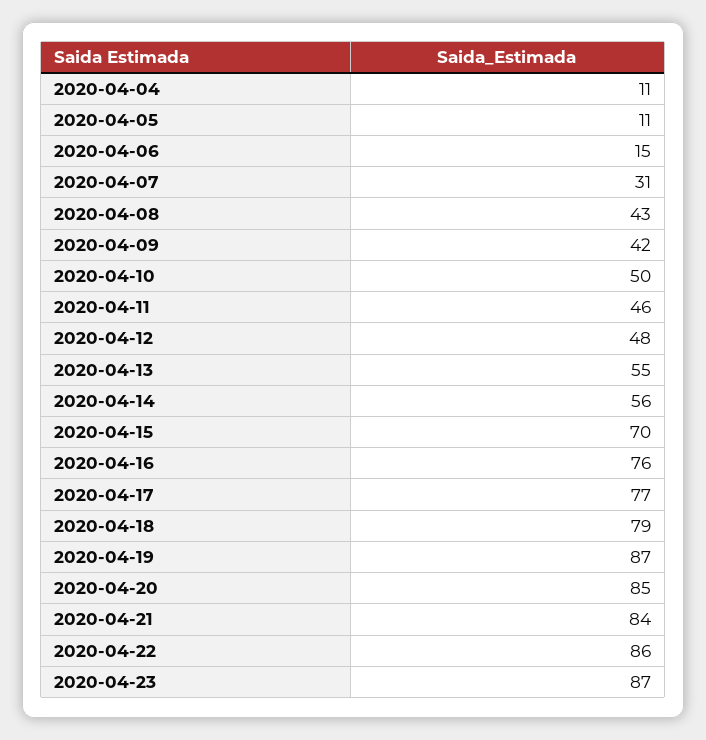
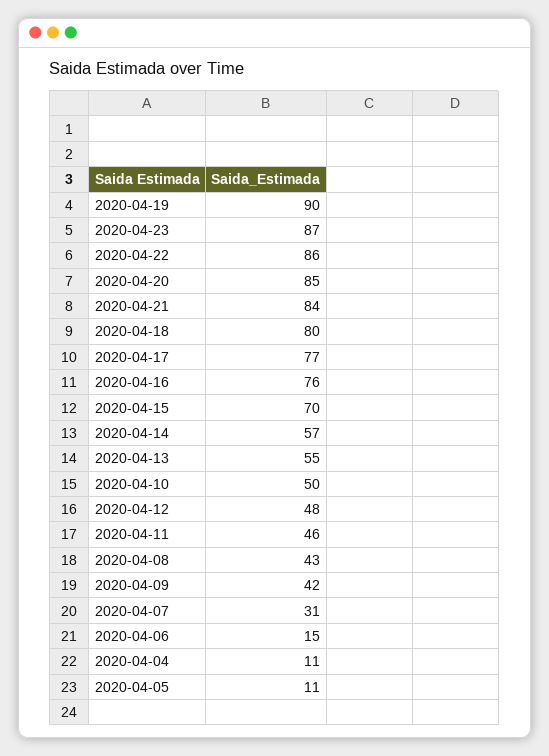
  {
    "2020-04-04": 11,
    "2020-04-05": 11,
    "2020-04-06": 15,
    "2020-04-07": 31,
    "2020-04-08": 43,
    "2020-04-09": 42,
    "2020-04-10": 50,
    "2020-04-11": 46,
    "2020-04-12": 48,
    "2020-04-13": 55,
-   "2020-04-14": 56,
+   "2020-04-14": 57,
    "2020-04-15": 70,
    "2020-04-16": 76,
    "2020-04-17": 77,
-   "2020-04-18": 79,
+   "2020-04-18": 80,
-   "2020-04-19": 87,
+   "2020-04-19": 90,
    "2020-04-20": 85,
    "2020-04-21": 84,
    "2020-04-22": 86,
    "2020-04-23": 87
  }

